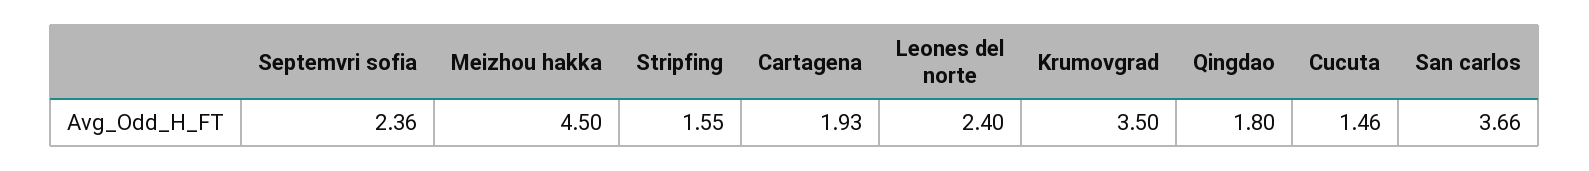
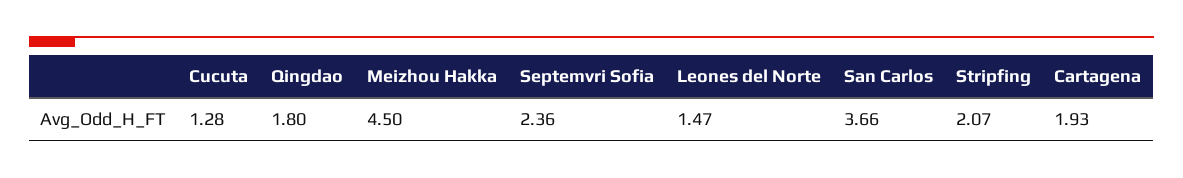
  {
    "Septemvri sofia": 2.36,
    "Meizhou hakka": 4.5,
-   "Stripfing": 1.55,
+   "Stripfing": 2.07,
    "Cartagena": 1.93,
-   "Leones del norte": 2.4,
+   "Leones del norte": 1.47,
-   "Krumovgrad": 3.5,
    "Qingdao": 1.8,
-   "Cucuta": 1.46,
+   "Cucuta": 1.28,
    "San carlos": 3.66
  }

